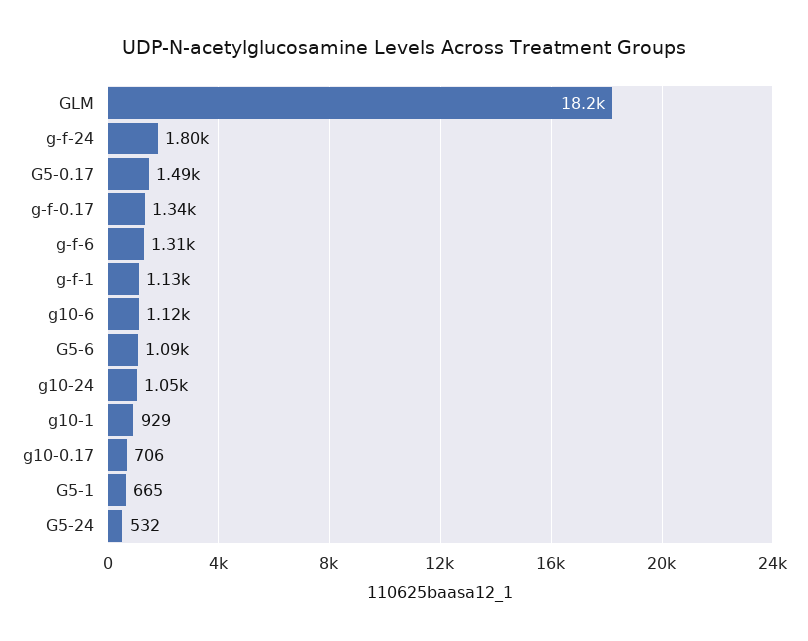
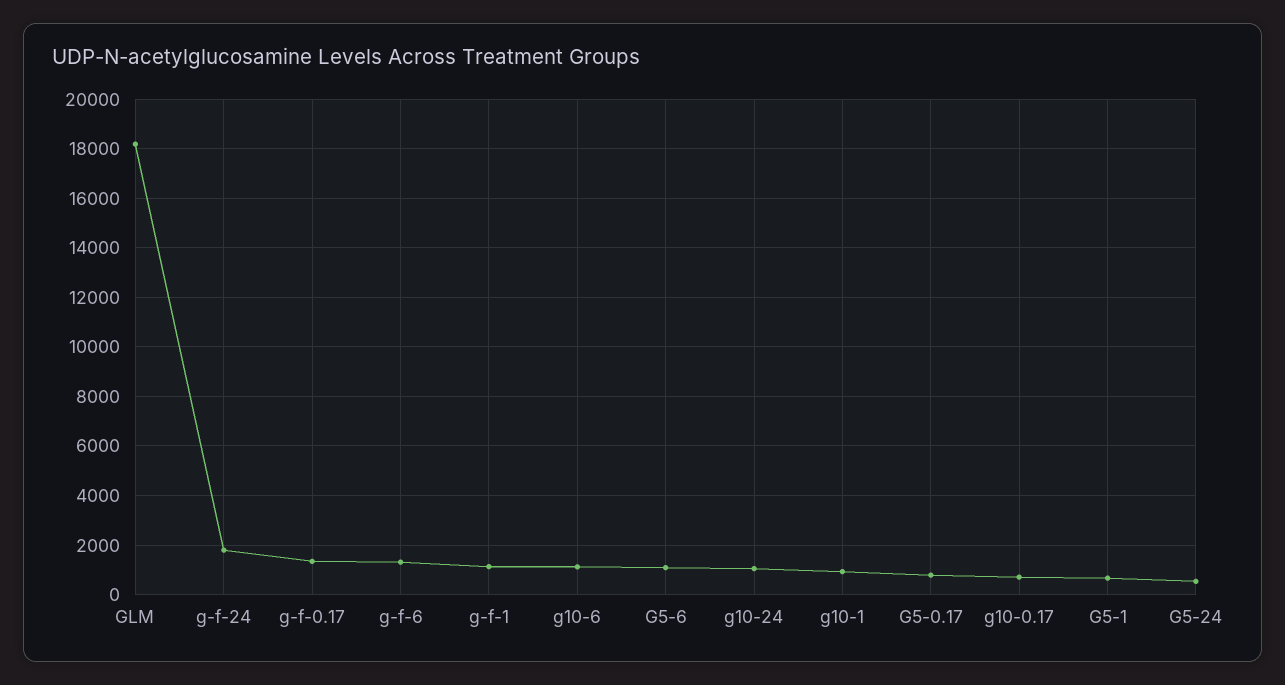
  {
    "GLM": 18200,
    "g-f-24": 1800,
-   "G5-0.17": 1490,
+   "G5-0.17": 750,
    "g-f-0.17": 1340,
    "g-f-6": 1310,
    "g-f-1": 1130,
    "g10-6": 1120,
    "G5-6": 1090,
    "g10-24": 1050,
    "g10-1": 929,
    "g10-0.17": 706,
    "G5-1": 665,
    "G5-24": 532
  }

